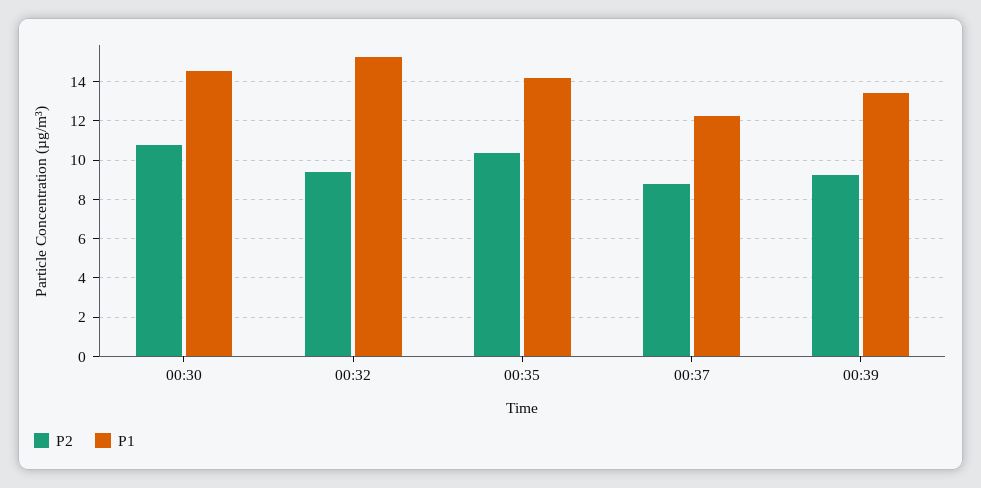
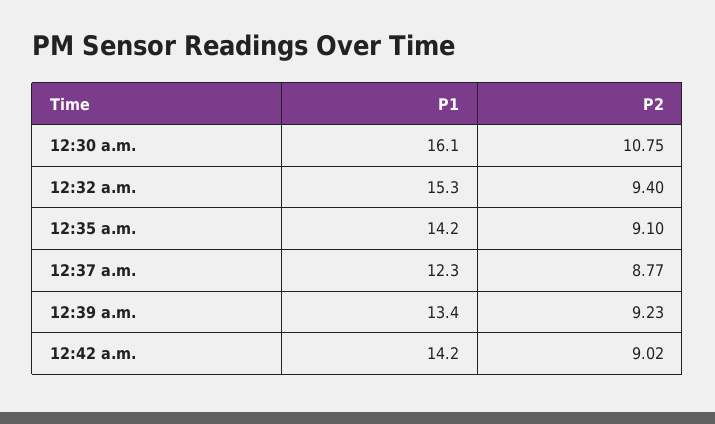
  {
    "P2": {
      "00:30": 10.75,
      "00:32": 9.4,
-     "00:35": 10.5,
+     "00:35": 9.1,
      "00:37": 8.77,
-     "00:39": 9.23
+     "00:39": 9.23,
+     "12:42 a.m.": 9.02
    },
    "P1": {
-     "00:30": 14.5,
+     "00:30": 16.1,
      "00:32": 15.3,
      "00:35": 14.2,
      "00:37": 12.3,
-     "00:39": 13.4
+     "00:39": 13.4,
+     "12:42 a.m.": 14.2
    }
  }

